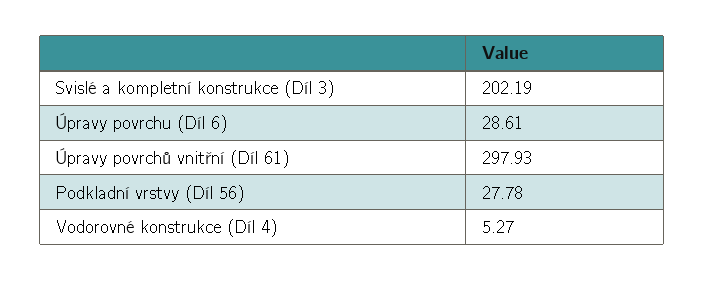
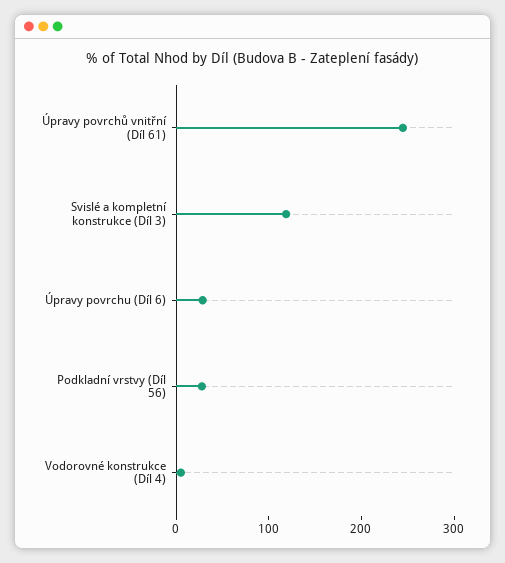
  {
-   "Svislé a kompletní konstrukce (Díl 3)": 202.19,
+   "Svislé a kompletní konstrukce (Díl 3)": 120,
    "Úpravy povrchu (Díl 6)": 28.61,
-   "Úpravy povrchů vnitřní (Díl 61)": 297.93,
+   "Úpravy povrchů vnitřní (Díl 61)": 240,
    "Podkladní vrstvy (Díl 56)": 27.78,
    "Vodorovné konstrukce (Díl 4)": 5.27
  }

